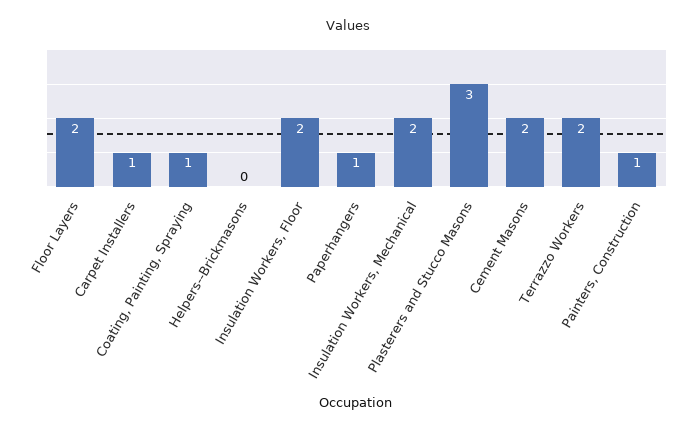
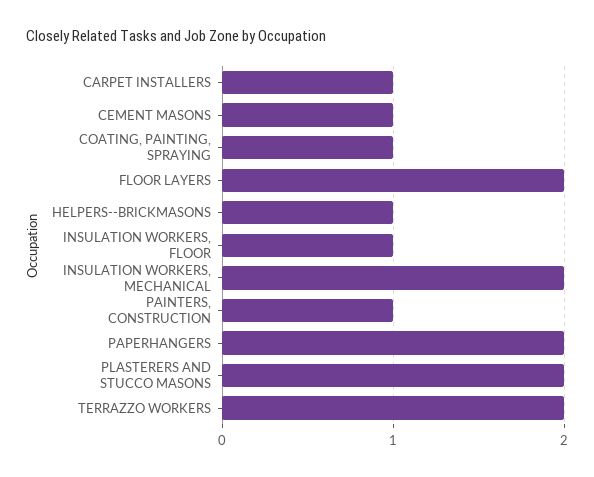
  {
    "Floor Layers": 2,
    "Carpet Installers": 1,
    "Coating, Painting, Spraying": 1,
-   "Helpers--Brickmasons": 0,
+   "Helpers--Brickmasons": 1,
-   "Insulation Workers, Floor": 2,
+   "Insulation Workers, Floor": 1,
-   "Paperhangers": 1,
+   "Paperhangers": 2,
    "Insulation Workers, Mechanical": 2,
-   "Plasterers and Stucco Masons": 3,
+   "Plasterers and Stucco Masons": 2,
-   "Cement Masons": 2,
+   "Cement Masons": 1,
    "Terrazzo Workers": 2,
    "Painters, Construction": 1
  }

